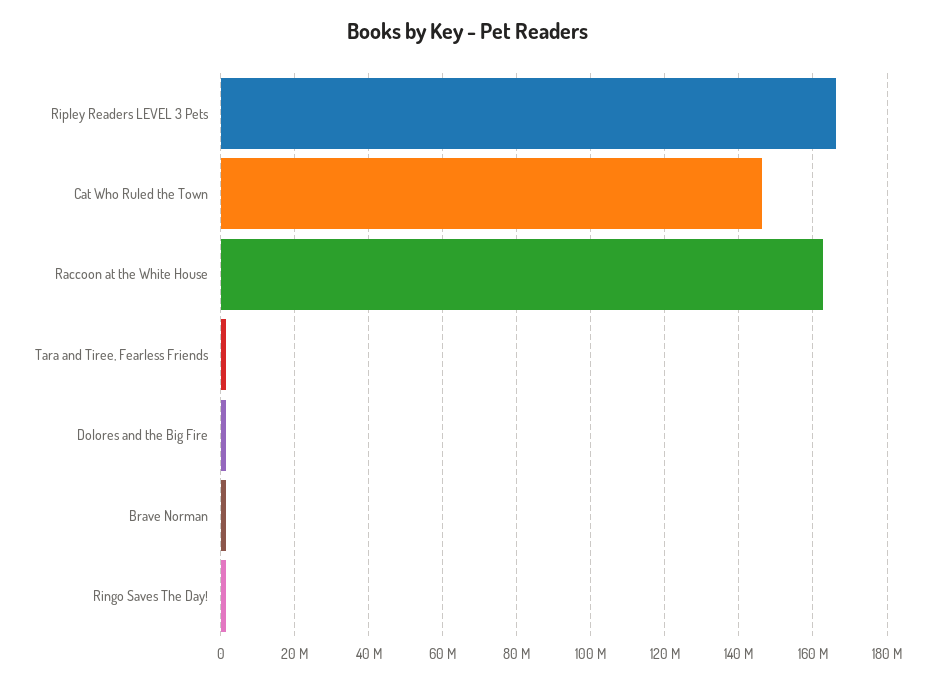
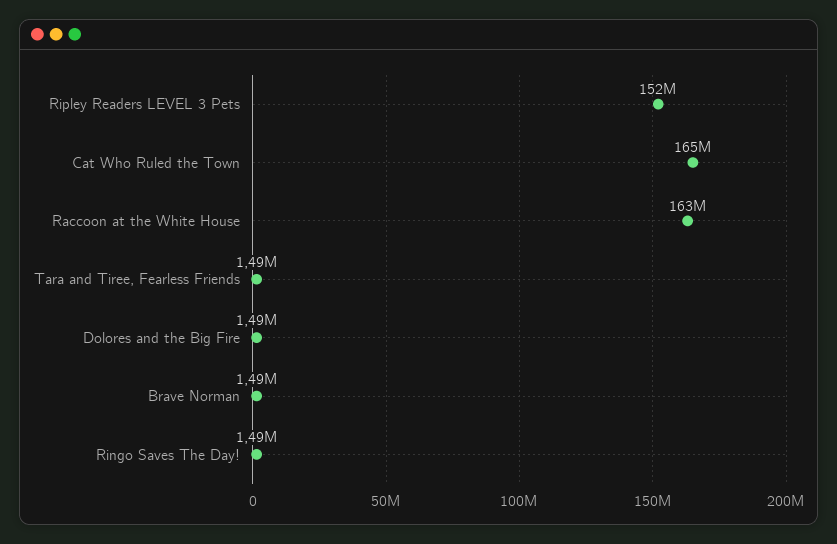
  {
-   "Ripley Readers LEVEL 3 Pets": 166000000,
+   "Ripley Readers LEVEL 3 Pets": 152000000,
-   "Cat Who Ruled the Town": 146000000,
+   "Cat Who Ruled the Town": 165000000,
    "Raccoon at the White House": 163000000,
    "Tara and Tiree, Fearless Friends": 1490000,
    "Dolores and the Big Fire": 1490000,
    "Brave Norman": 1490000,
    "Ringo Saves The Day!": 1490000
  }

